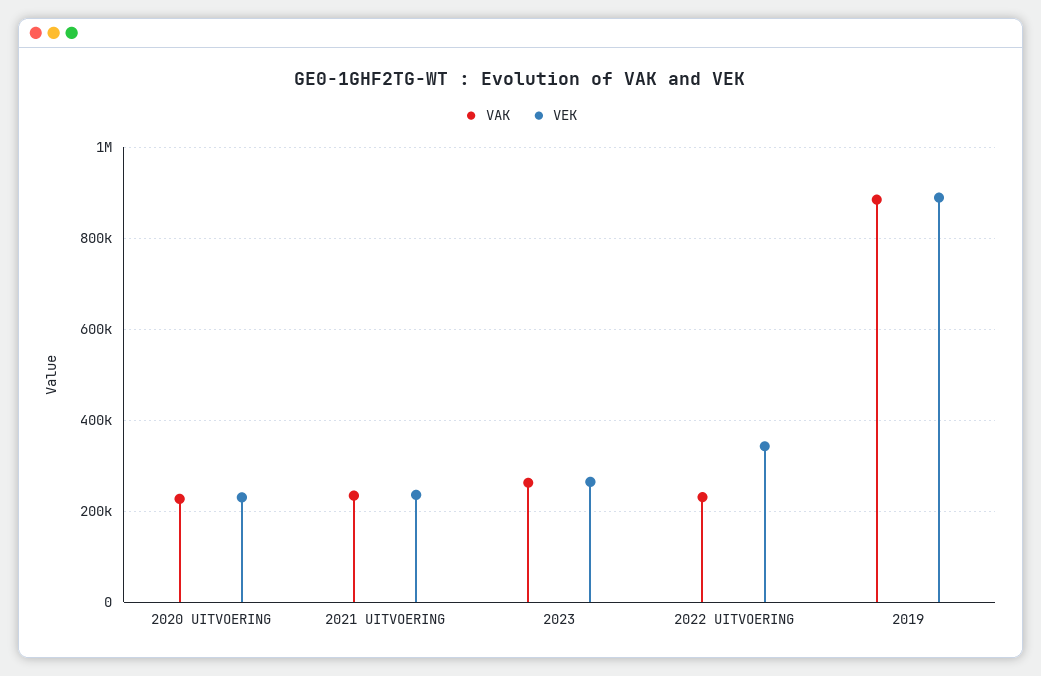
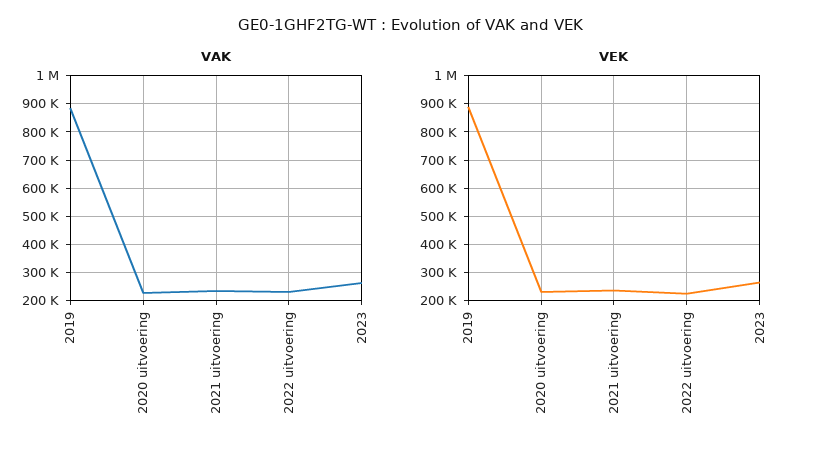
  {
    "VAK": {
      "2020 UITVOERING": 220000,
      "2021 UITVOERING": 240000,
      "2023": 260000,
      "2022 UITVOERING": 240000,
      "2019": 880000
    },
    "VEK": {
      "2020 UITVOERING": 240000,
      "2021 UITVOERING": 240000,
      "2023": 260000,
-     "2022 UITVOERING": 340000,
+     "2022 UITVOERING": 225000,
      "2019": 880000
    }
  }

